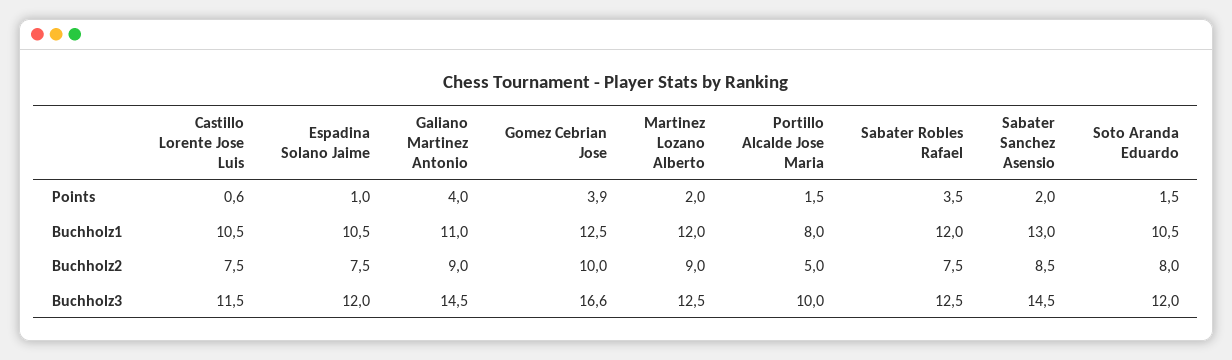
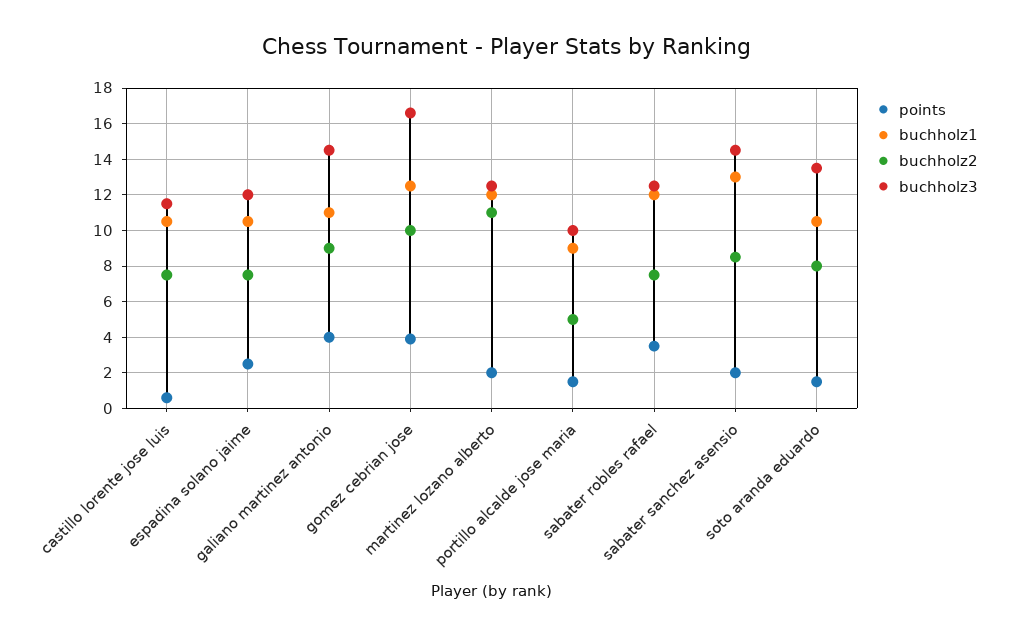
  {
    "Points": {
      "Castillo Lorente Jose Luis": 0.6,
-     "Espadina Solano Jaime": 1,
+     "Espadina Solano Jaime": 2.5,
      "Galiano Martinez Antonio": 4,
      "Gomez Cebrian Jose": 3.9,
      "Martinez Lozano Alberto": 2,
      "Portillo Alcalde Jose Maria": 1.5,
      "Sabater Robles Rafael": 3.5,
      "Sabater Sanchez Asensio": 2,
      "Soto Aranda Eduardo": 1.5
    },
    "Buchholz1": {
      "Castillo Lorente Jose Luis": 10.5,
      "Espadina Solano Jaime": 10.5,
      "Galiano Martinez Antonio": 11,
      "Gomez Cebrian Jose": 12.5,
      "Martinez Lozano Alberto": 12,
-     "Portillo Alcalde Jose Maria": 8,
+     "Portillo Alcalde Jose Maria": 9,
      "Sabater Robles Rafael": 12,
      "Sabater Sanchez Asensio": 13,
      "Soto Aranda Eduardo": 10.5
    },
    "Buchholz2": {
      "Castillo Lorente Jose Luis": 7.5,
      "Espadina Solano Jaime": 7.5,
      "Galiano Martinez Antonio": 9,
      "Gomez Cebrian Jose": 10,
-     "Martinez Lozano Alberto": 9,
+     "Martinez Lozano Alberto": 11,
      "Portillo Alcalde Jose Maria": 5,
      "Sabater Robles Rafael": 7.5,
      "Sabater Sanchez Asensio": 8.5,
      "Soto Aranda Eduardo": 8
    },
    "Buchholz3": {
      "Castillo Lorente Jose Luis": 11.5,
      "Espadina Solano Jaime": 12,
      "Galiano Martinez Antonio": 14.5,
      "Gomez Cebrian Jose": 16.6,
      "Martinez Lozano Alberto": 12.5,
      "Portillo Alcalde Jose Maria": 10,
      "Sabater Robles Rafael": 12.5,
      "Sabater Sanchez Asensio": 14.5,
-     "Soto Aranda Eduardo": 12
+     "Soto Aranda Eduardo": 13.5
    }
  }

